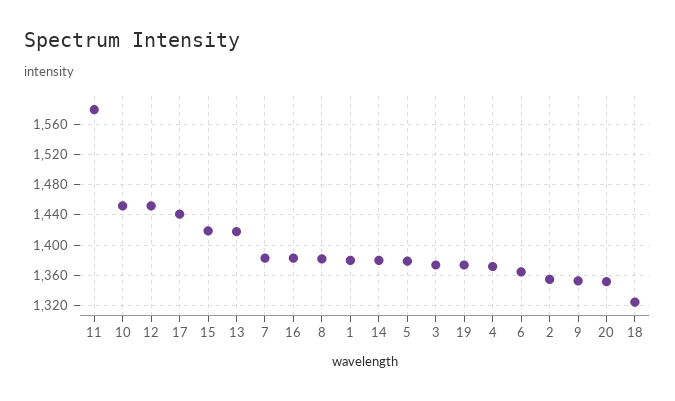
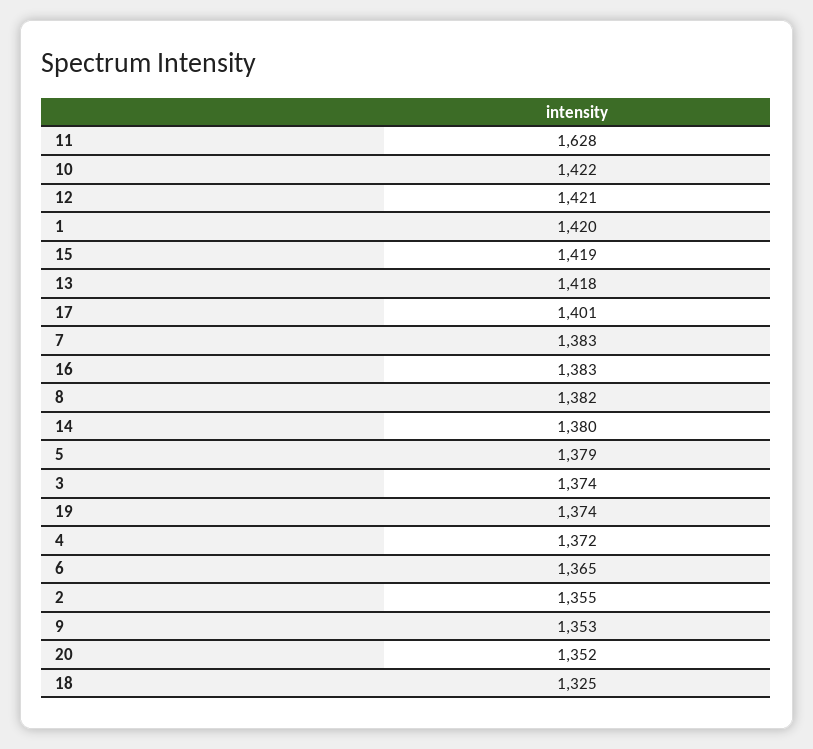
  {
-   "11": 1580,
+   "11": 1628,
-   "10": 1450,
+   "10": 1422,
-   "12": 1450,
+   "12": 1421,
-   "17": 1440,
+   "17": 1401,
    "15": 1419,
    "13": 1418,
    "7": 1383,
    "16": 1383,
    "8": 1382,
-   "1": 1380,
+   "1": 1420,
    "14": 1380,
    "5": 1379,
    "3": 1374,
    "19": 1374,
    "4": 1372,
    "6": 1365,
    "2": 1355,
    "9": 1353,
    "20": 1352,
    "18": 1325
  }

